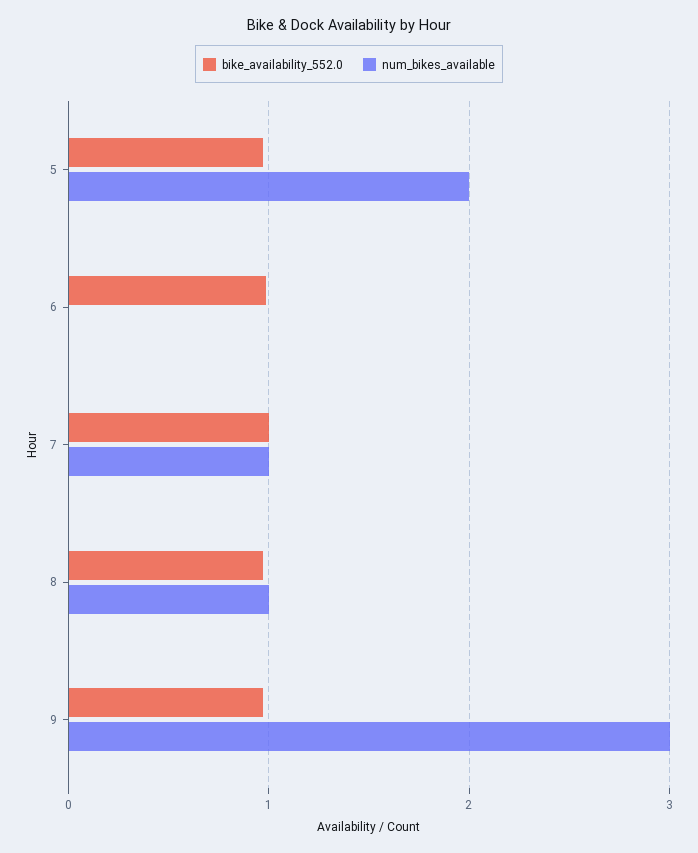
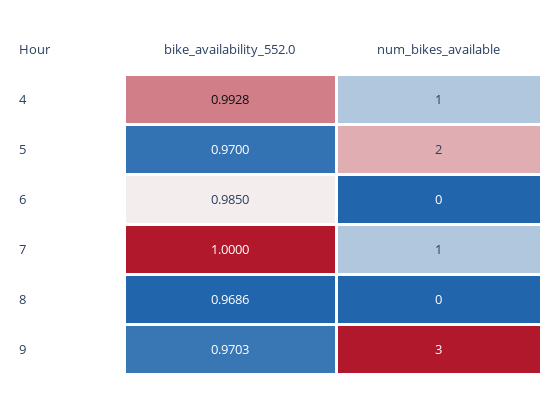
  {
    "bike_availability_552.0": {
      "5": 0.97,
      "6": 0.985,
      "7": 1,
      "8": 0.9686,
-     "9": 0.9703
+     "9": 0.9703,
+     "4": 0.9928
    },
    "num_bikes_available": {
      "5": 2,
      "6": 0,
      "7": 1,
-     "8": 1,
+     "8": 0,
-     "9": 3
+     "9": 3,
+     "4": 1
    }
  }

